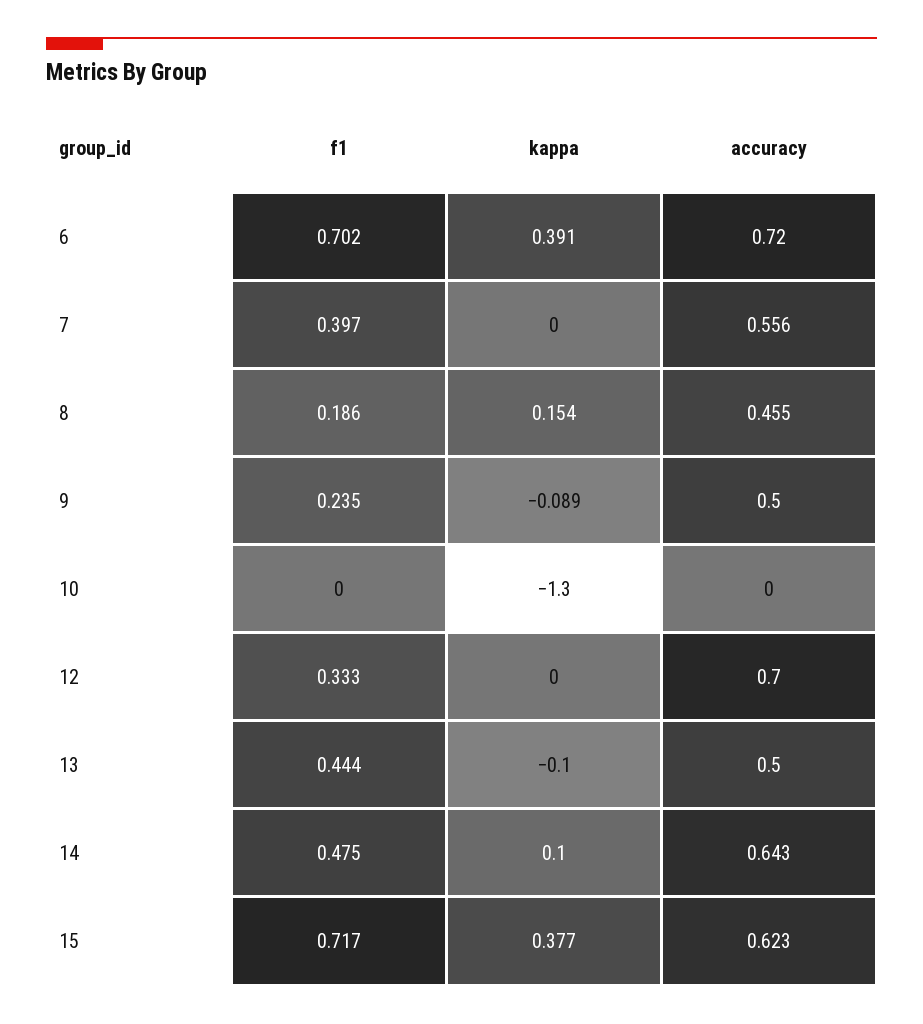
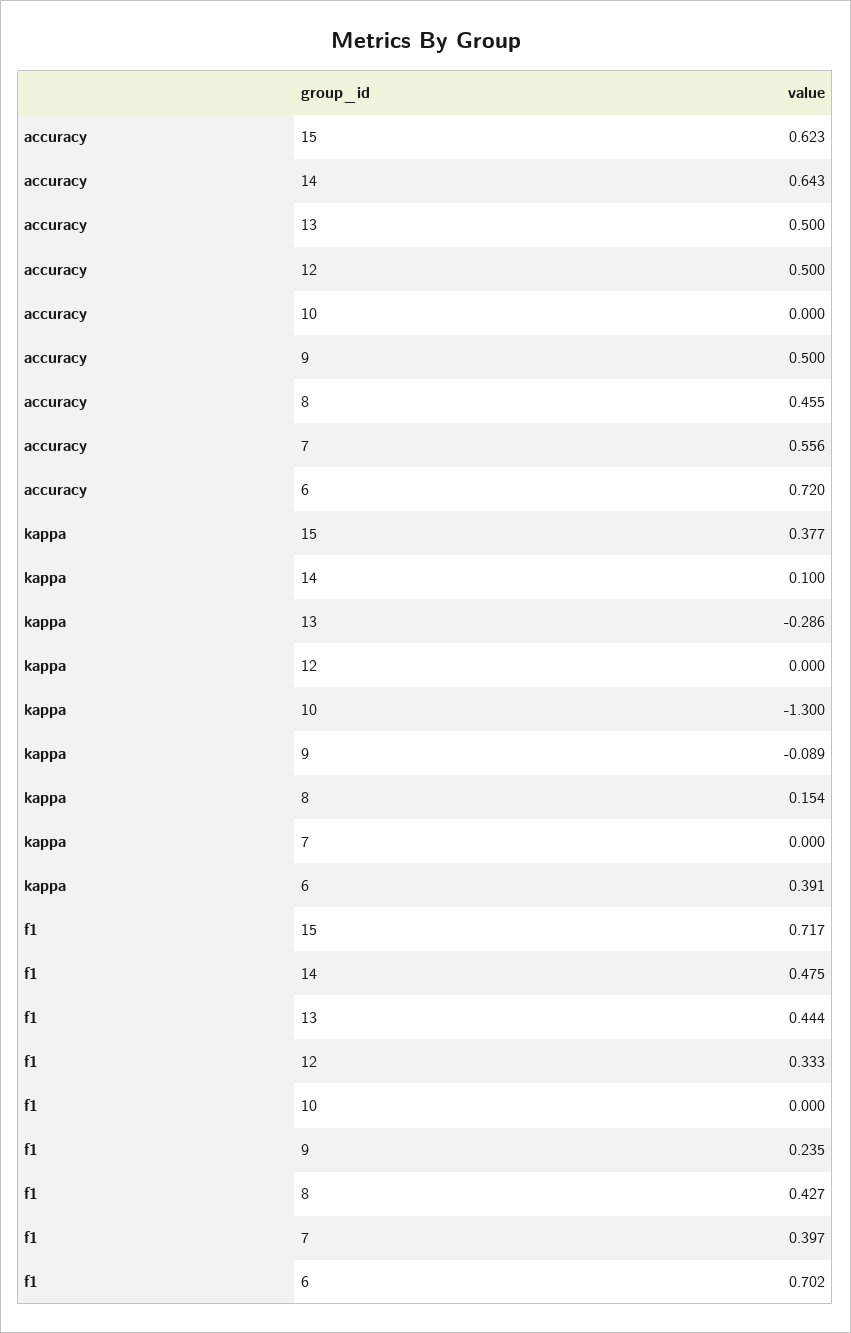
  {
    "f1": {
      "6": 0.702,
      "7": 0.397,
-     "8": 0.186,
+     "8": 0.427,
      "9": 0.235,
      "10": 0,
      "12": 0.333,
      "13": 0.444,
      "14": 0.475,
      "15": 0.717
    },
    "kappa": {
      "6": 0.391,
      "7": 0,
      "8": 0.154,
      "9": -0.089,
      "10": -1.3,
      "12": 0,
-     "13": -0.1,
+     "13": -0.286,
      "14": 0.1,
      "15": 0.377
    },
    "accuracy": {
      "6": 0.72,
      "7": 0.556,
      "8": 0.455,
      "9": 0.5,
      "10": 0,
-     "12": 0.7,
+     "12": 0.5,
      "13": 0.5,
      "14": 0.643,
      "15": 0.623
    }
  }

